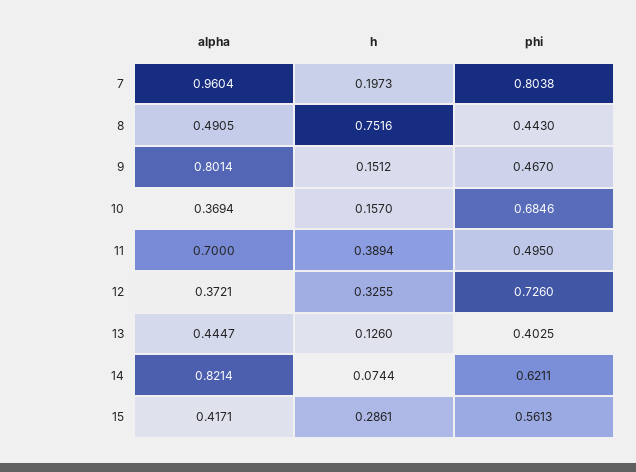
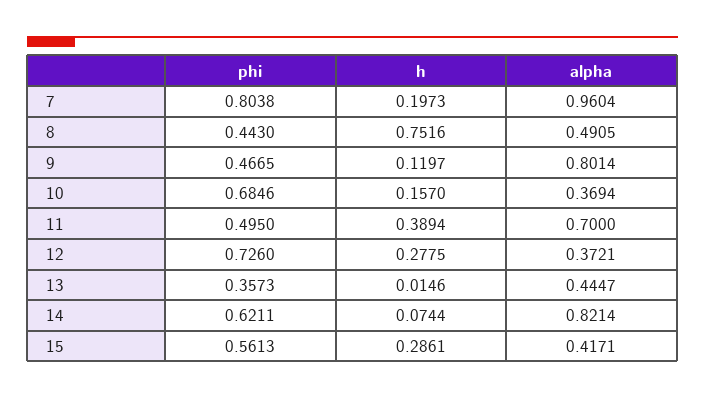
  {
    "alpha": {
      "7": 0.9604,
      "8": 0.4905,
      "9": 0.8014,
      "10": 0.3694,
      "11": 0.7,
      "12": 0.3721,
      "13": 0.4447,
      "14": 0.8214,
      "15": 0.4171
    },
    "h": {
      "7": 0.1973,
      "8": 0.7516,
-     "9": 0.1512,
+     "9": 0.1197,
      "10": 0.157,
      "11": 0.3894,
-     "12": 0.3255,
+     "12": 0.2775,
-     "13": 0.126,
+     "13": 0.0146,
      "14": 0.0744,
      "15": 0.2861
    },
    "phi": {
      "7": 0.8038,
      "8": 0.443,
-     "9": 0.467,
+     "9": 0.4665,
      "10": 0.6846,
      "11": 0.495,
      "12": 0.726,
-     "13": 0.4025,
+     "13": 0.3573,
      "14": 0.6211,
      "15": 0.5613
    }
  }

